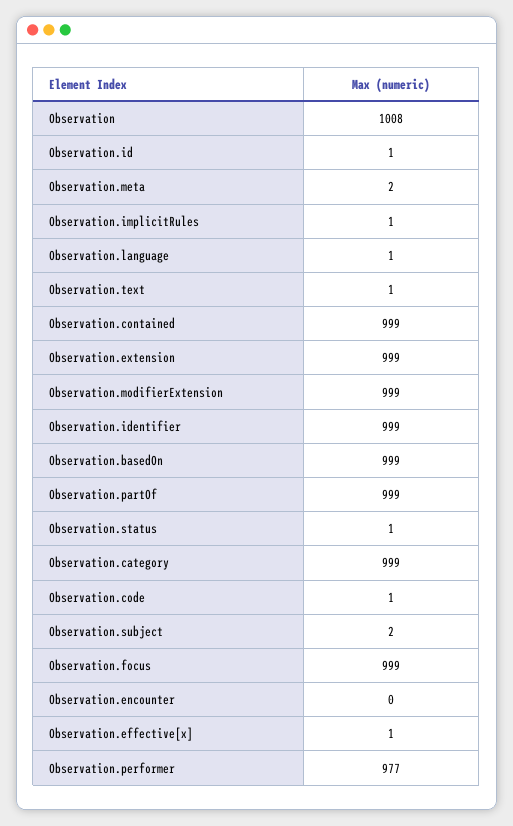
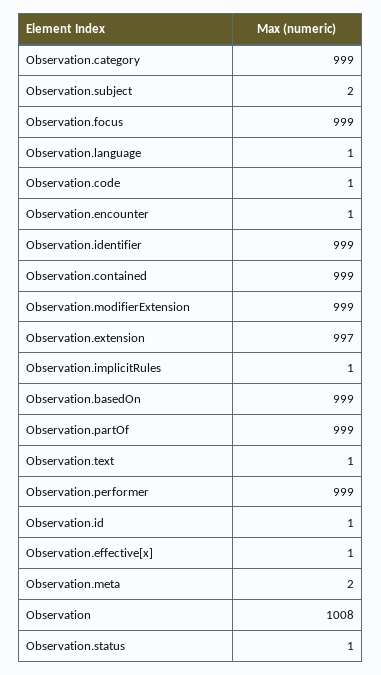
  {
    "Observation": 1008,
    "Observation.id": 1,
    "Observation.meta": 2,
    "Observation.implicitRules": 1,
    "Observation.language": 1,
    "Observation.text": 1,
    "Observation.contained": 999,
-   "Observation.extension": 999,
+   "Observation.extension": 997,
    "Observation.modifierExtension": 999,
    "Observation.identifier": 999,
    "Observation.basedOn": 999,
    "Observation.partOf": 999,
    "Observation.status": 1,
    "Observation.category": 999,
    "Observation.code": 1,
    "Observation.subject": 2,
    "Observation.focus": 999,
-   "Observation.encounter": 0,
+   "Observation.encounter": 1,
    "Observation.effective[x]": 1,
-   "Observation.performer": 977
+   "Observation.performer": 999
  }

